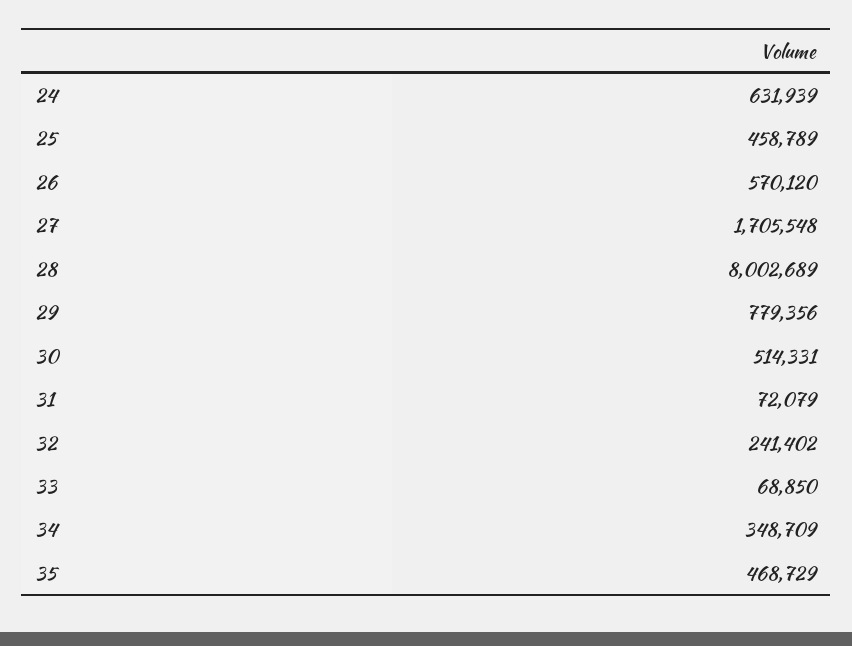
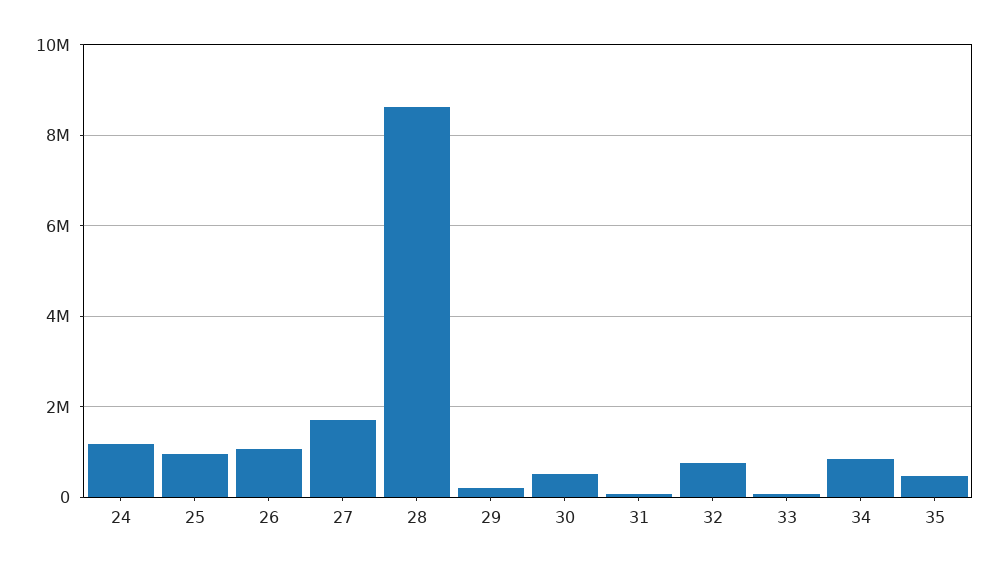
  {
-   "24": 631939,
+   "24": 1200000,
-   "25": 458789,
+   "25": 1000000,
-   "26": 570120,
+   "26": 1000000,
    "27": 1705548,
-   "28": 8002689,
+   "28": 8600000,
-   "29": 779356,
+   "29": 200000,
    "30": 514331,
    "31": 72079,
-   "32": 241402,
+   "32": 800000,
    "33": 68850,
-   "34": 348709,
+   "34": 800000,
    "35": 468729
  }

